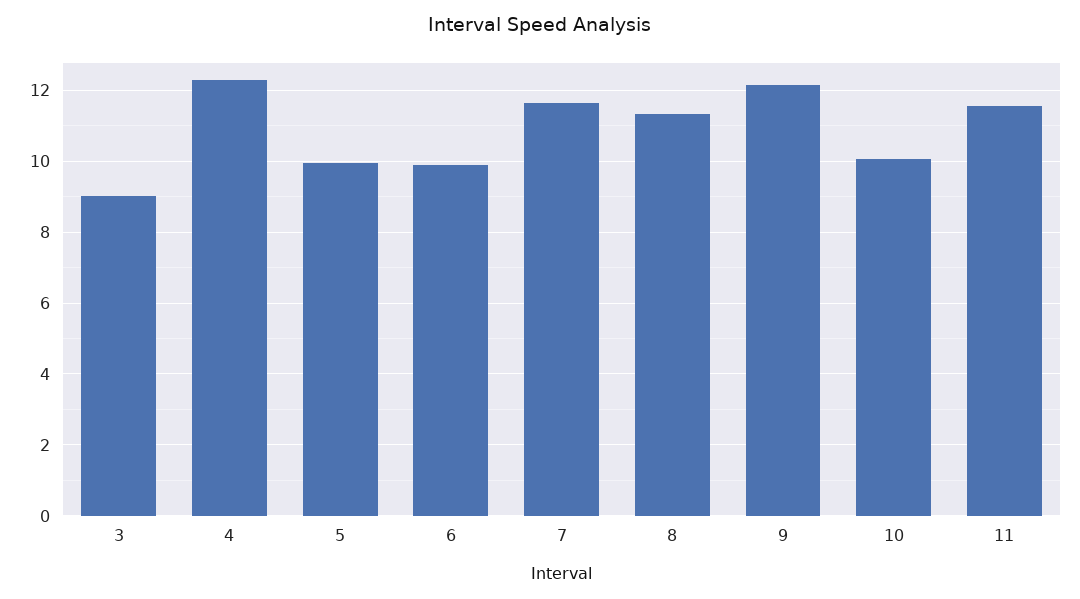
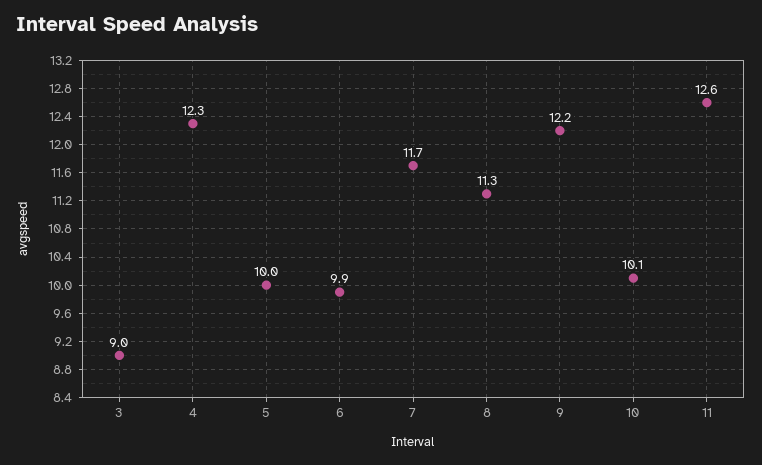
  {
    "3": 9,
    "4": 12.3,
    "5": 10,
    "6": 9.9,
    "7": 11.7,
    "8": 11.3,
    "9": 12.2,
    "10": 10.1,
-   "11": 11.6
+   "11": 12.6
  }

